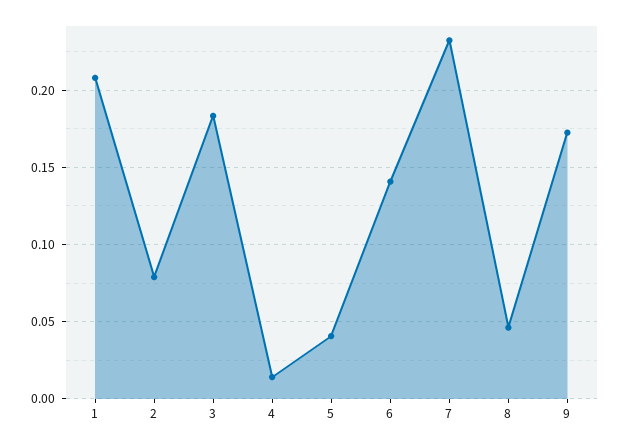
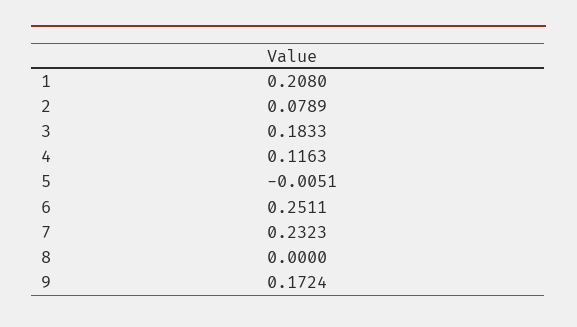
  {
    "1": 0.208,
    "2": 0.0789,
    "3": 0.1833,
-   "4": 0.015,
+   "4": 0.1163,
-   "5": 0.04,
+   "5": -0.0051,
-   "6": 0.14,
+   "6": 0.2511,
    "7": 0.2323,
-   "8": 0.045,
+   "8": 0,
    "9": 0.1724
  }

